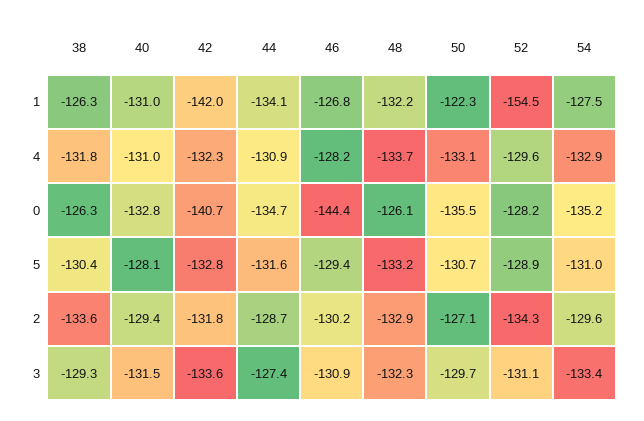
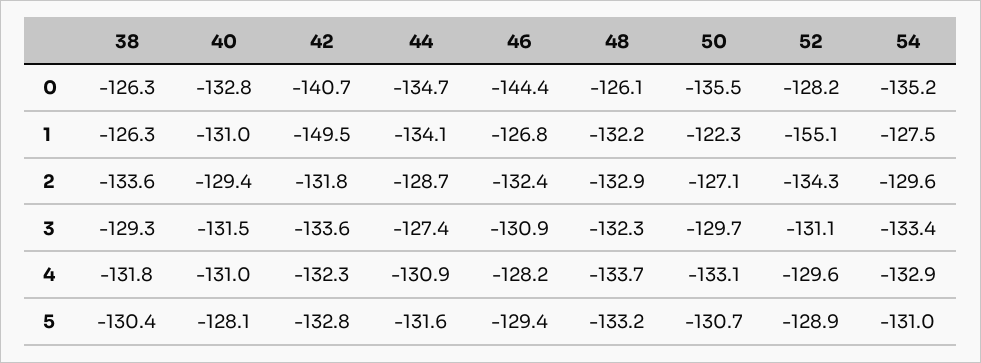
  {
    "38": {
      "1": -126.3,
      "4": -131.8,
      "0": -126.3,
      "5": -130.4,
      "2": -133.6,
      "3": -129.3
    },
    "40": {
      "1": -131,
      "4": -131,
      "0": -132.8,
      "5": -128.1,
      "2": -129.4,
      "3": -131.5
    },
    "42": {
-     "1": -142,
+     "1": -149.5,
      "4": -132.3,
      "0": -140.7,
      "5": -132.8,
      "2": -131.8,
      "3": -133.6
    },
    "44": {
      "1": -134.1,
      "4": -130.9,
      "0": -134.7,
      "5": -131.6,
      "2": -128.7,
      "3": -127.4
    },
    "46": {
      "1": -126.8,
      "4": -128.2,
      "0": -144.4,
      "5": -129.4,
-     "2": -130.2,
+     "2": -132.4,
      "3": -130.9
    },
    "48": {
      "1": -132.2,
      "4": -133.7,
      "0": -126.1,
      "5": -133.2,
      "2": -132.9,
      "3": -132.3
    },
    "50": {
      "1": -122.3,
      "4": -133.1,
      "0": -135.5,
      "5": -130.7,
      "2": -127.1,
      "3": -129.7
    },
    "52": {
-     "1": -154.5,
+     "1": -155.1,
      "4": -129.6,
      "0": -128.2,
      "5": -128.9,
      "2": -134.3,
      "3": -131.1
    },
    "54": {
      "1": -127.5,
      "4": -132.9,
      "0": -135.2,
      "5": -131,
      "2": -129.6,
      "3": -133.4
    }
  }

